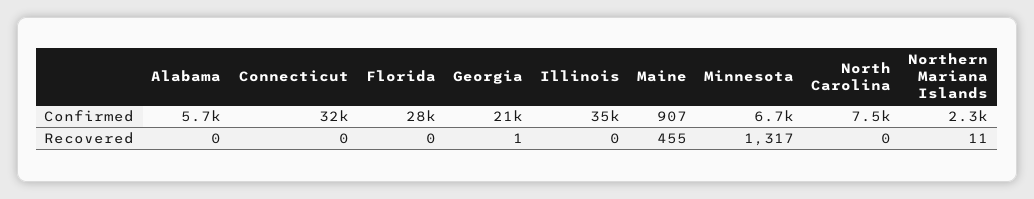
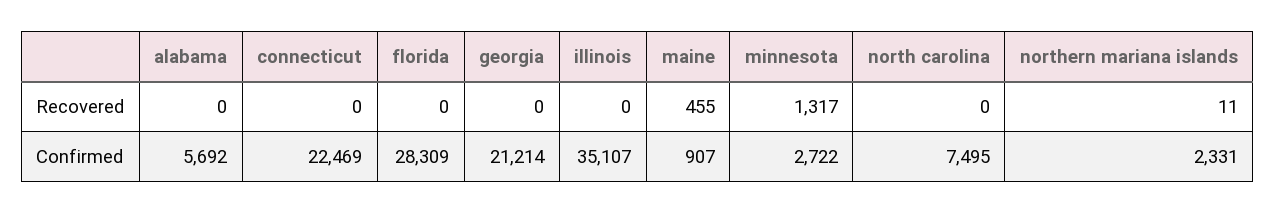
  {
    "Alabama": {
      "Confirmed": 5692,
      "Recovered": 0
    },
    "Connecticut": {
-     "Confirmed": 32000,
+     "Confirmed": 22469,
      "Recovered": 0
    },
    "Florida": {
      "Confirmed": 28309,
      "Recovered": 0
    },
    "Georgia": {
      "Confirmed": 21214,
-     "Recovered": 1
+     "Recovered": 0
    },
    "Illinois": {
      "Confirmed": 35107,
      "Recovered": 0
    },
    "Maine": {
      "Confirmed": 907,
      "Recovered": 455
    },
    "Minnesota": {
-     "Confirmed": 6700,
+     "Confirmed": 2722,
      "Recovered": 1317
    },
    "North Carolina": {
      "Confirmed": 7495,
      "Recovered": 0
    },
    "Northern Mariana Islands": {
      "Confirmed": 2331,
      "Recovered": 11
    }
  }

